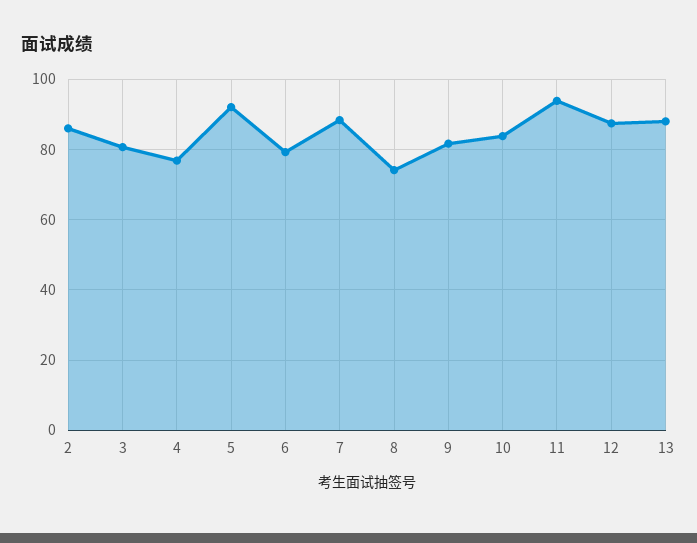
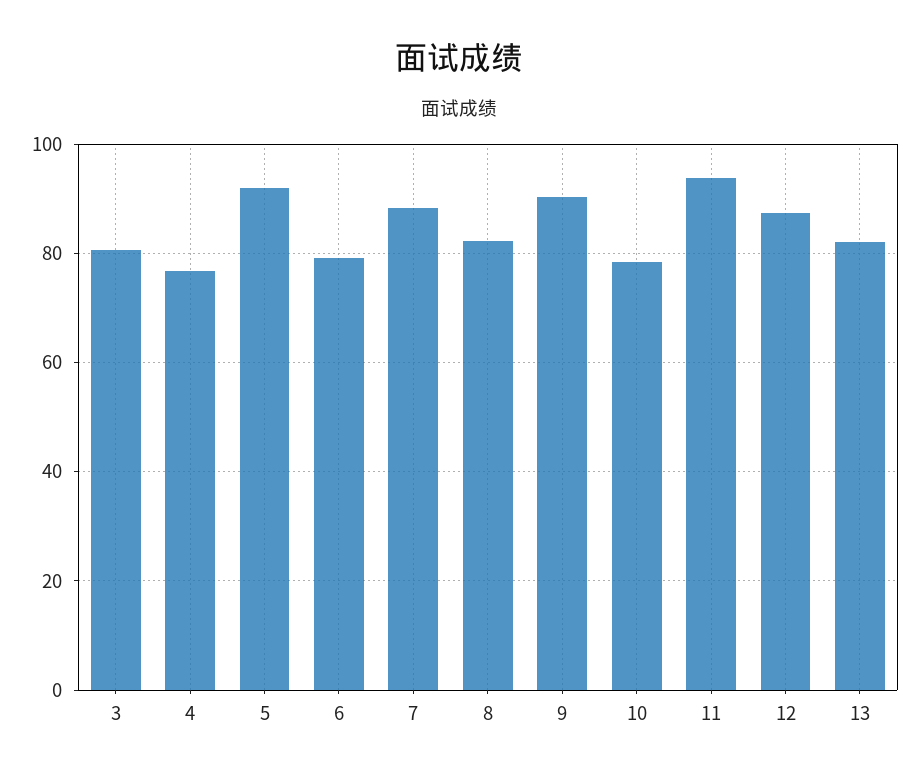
  {
-   "2": 86,
    "3": 80,
    "4": 76,
    "5": 92,
    "6": 80,
    "7": 88,
-   "8": 74,
+   "8": 82,
-   "9": 82,
+   "9": 90,
-   "10": 84,
+   "10": 78,
    "11": 94,
    "12": 88,
-   "13": 88
+   "13": 82
  }

